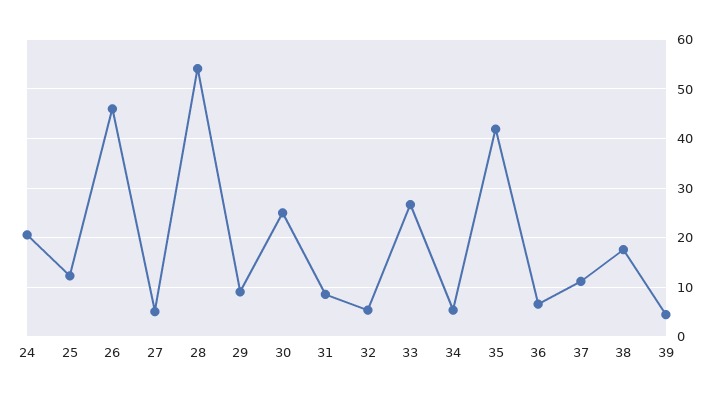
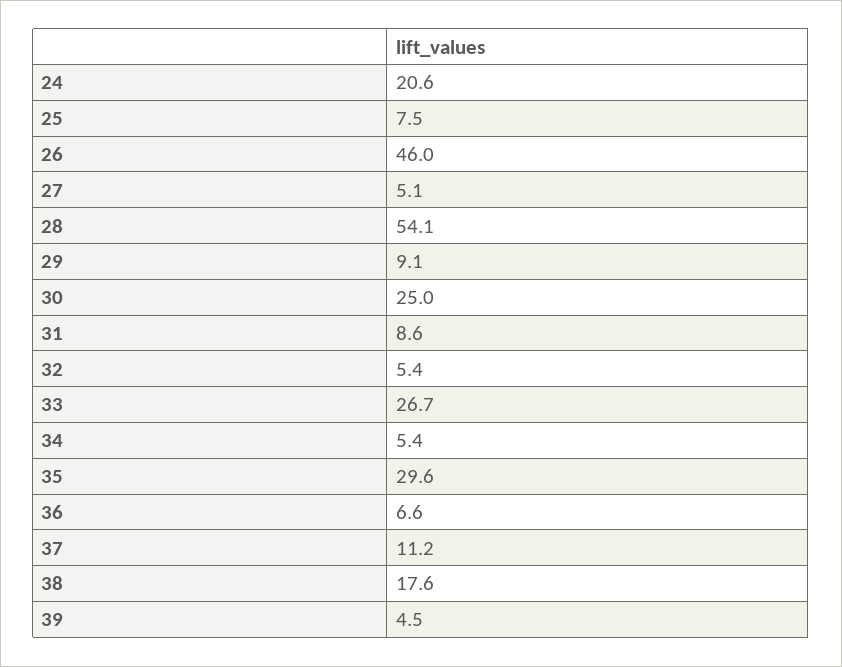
  {
    "24": 20.6,
-   "25": 12,
+   "25": 7.5,
    "26": 46,
    "27": 5.1,
    "28": 54.1,
    "29": 9.1,
    "30": 25,
    "31": 8.6,
    "32": 5.4,
    "33": 26.7,
    "34": 5.4,
-   "35": 42,
+   "35": 29.6,
    "36": 6.6,
    "37": 11.2,
    "38": 17.6,
    "39": 4.5
  }

